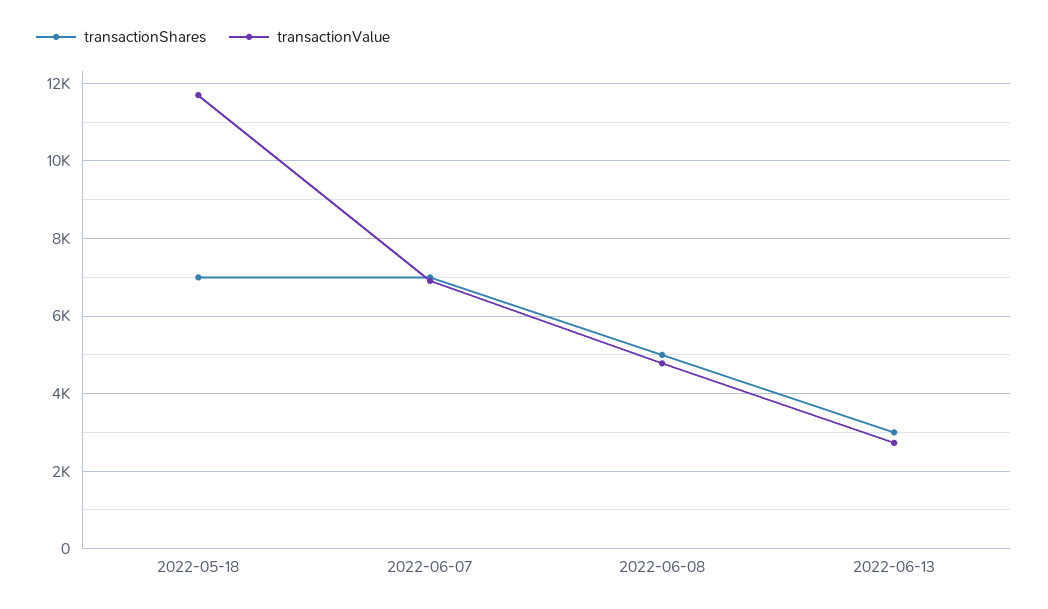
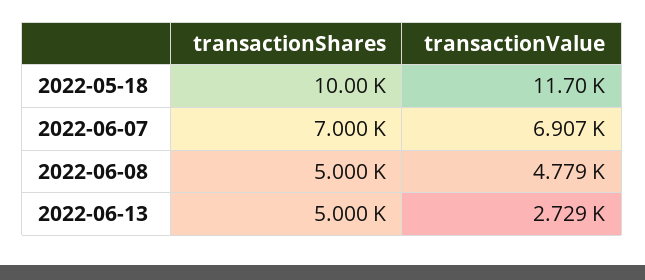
  {
    "transactionShares": {
-     "2022-05-18": 7000,
+     "2022-05-18": 10000,
      "2022-06-07": 7000,
      "2022-06-08": 5000,
-     "2022-06-13": 3000
+     "2022-06-13": 5000
    },
    "transactionValue": {
      "2022-05-18": 11700,
      "2022-06-07": 6907,
      "2022-06-08": 4779,
      "2022-06-13": 2729
    }
  }

